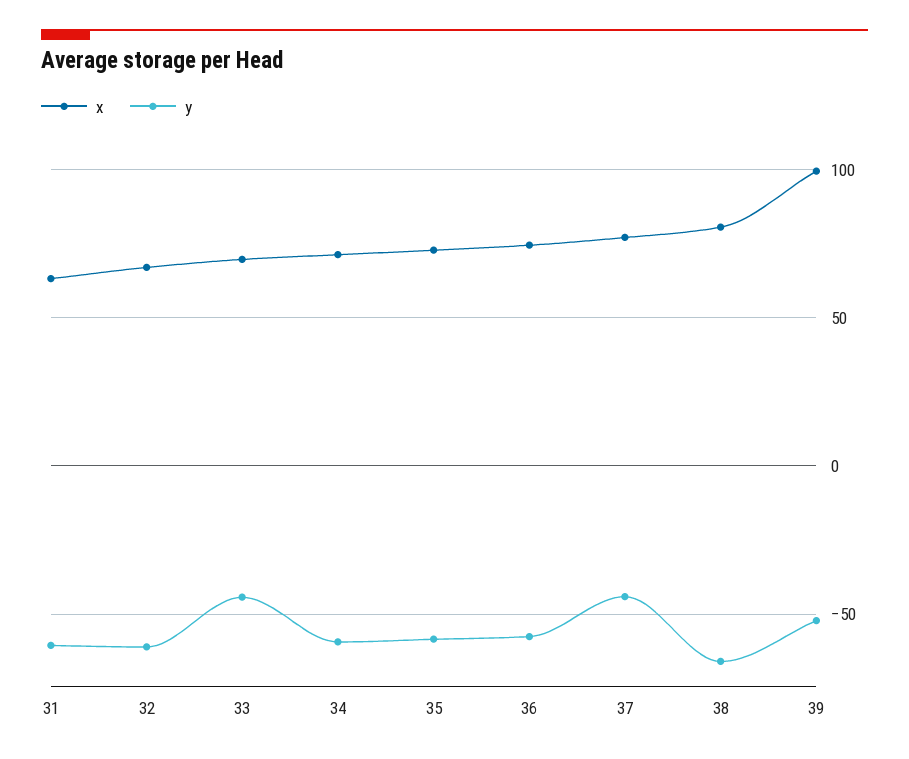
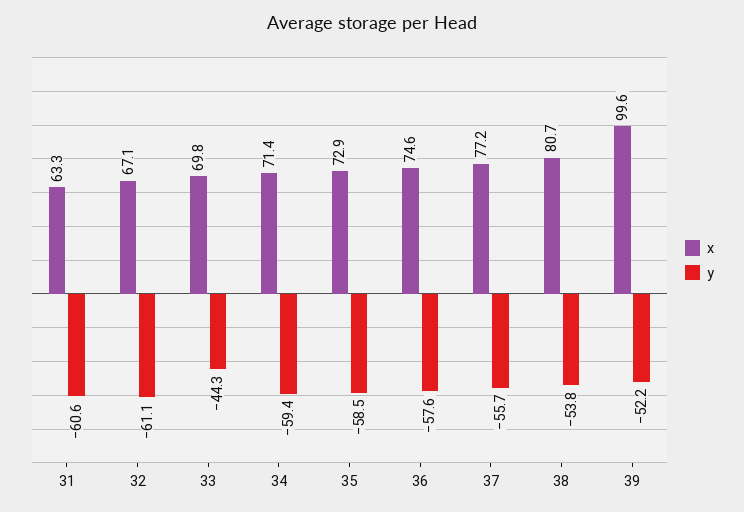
  {
    "x": {
      "31": 63.3,
      "32": 67.1,
      "33": 69.8,
      "34": 71.4,
      "35": 72.9,
      "36": 74.6,
      "37": 77.2,
      "38": 80.7,
      "39": 99.6
    },
    "y": {
      "31": -60.6,
      "32": -61.1,
      "33": -44.3,
      "34": -59.4,
      "35": -58.5,
      "36": -57.6,
-     "37": -45,
+     "37": -55.7,
-     "38": -65,
+     "38": -53.8,
      "39": -52.2
    }
  }

